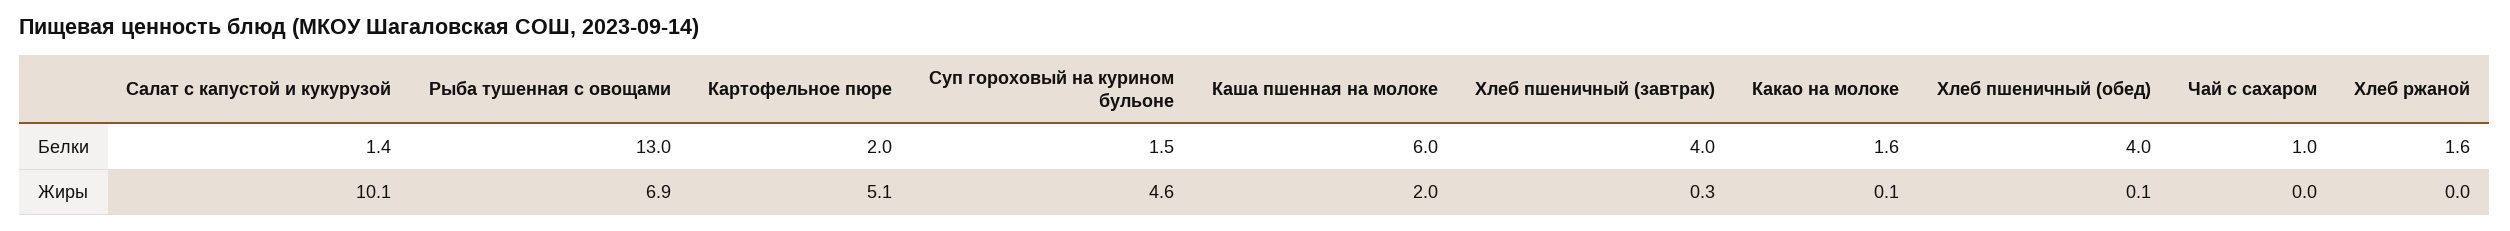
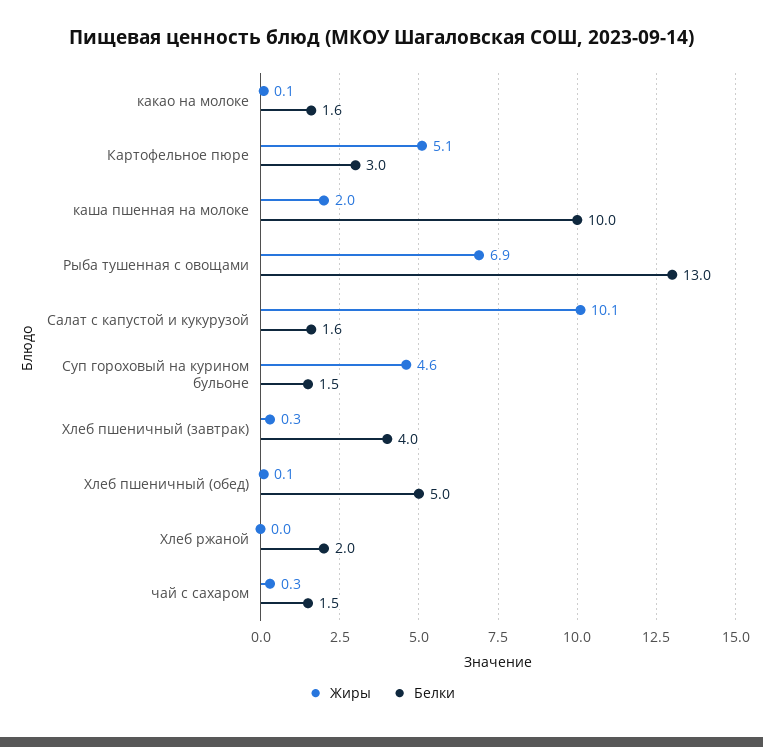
  {
    "Белки": {
-     "Салат с капустой и кукурузой": 1.4,
+     "Салат с капустой и кукурузой": 1.6,
      "Рыба тушенная с овощами": 13,
-     "Картофельное пюре": 2,
+     "Картофельное пюре": 3,
      "Суп гороховый на курином бульоне": 1.5,
-     "Каша пшенная на молоке": 6,
+     "Каша пшенная на молоке": 10,
      "Хлеб пшеничный (завтрак)": 4,
      "Какао на молоке": 1.6,
-     "Хлеб пшеничный (обед)": 4,
+     "Хлеб пшеничный (обед)": 5,
-     "Чай с сахаром": 1,
+     "Чай с сахаром": 1.5,
-     "Хлеб ржаной": 1.6
+     "Хлеб ржаной": 2
    },
    "Жиры": {
      "Салат с капустой и кукурузой": 10.1,
      "Рыба тушенная с овощами": 6.9,
      "Картофельное пюре": 5.1,
      "Суп гороховый на курином бульоне": 4.6,
      "Каша пшенная на молоке": 2,
      "Хлеб пшеничный (завтрак)": 0.3,
      "Какао на молоке": 0.1,
      "Хлеб пшеничный (обед)": 0.1,
-     "Чай с сахаром": 0,
+     "Чай с сахаром": 0.3,
      "Хлеб ржаной": 0
    }
  }

